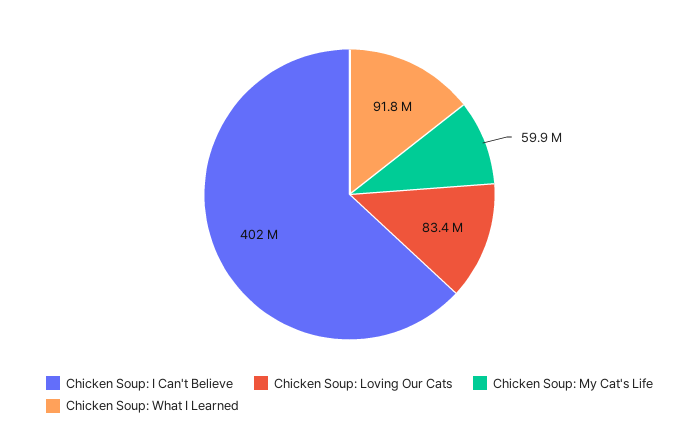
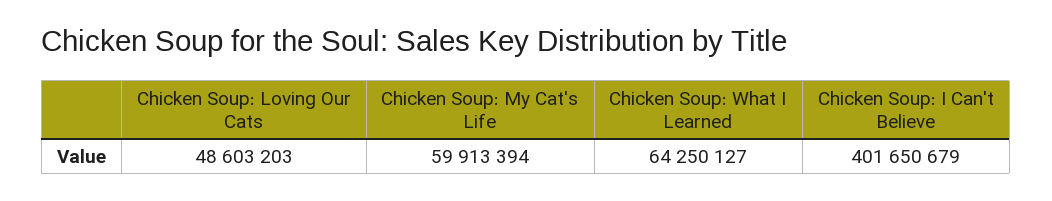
  {
    "Chicken Soup: I Can't Believe": 401650679,
-   "Chicken Soup: Loving Our Cats": 83400000,
+   "Chicken Soup: Loving Our Cats": 48603203,
    "Chicken Soup: My Cat's Life": 59913394,
-   "Chicken Soup: What I Learned": 91800000
+   "Chicken Soup: What I Learned": 64250127
  }

